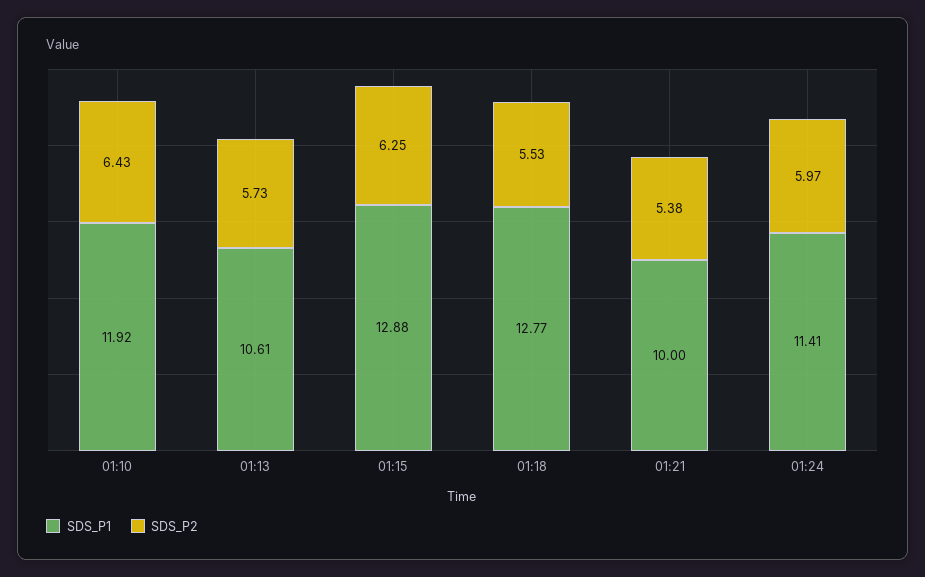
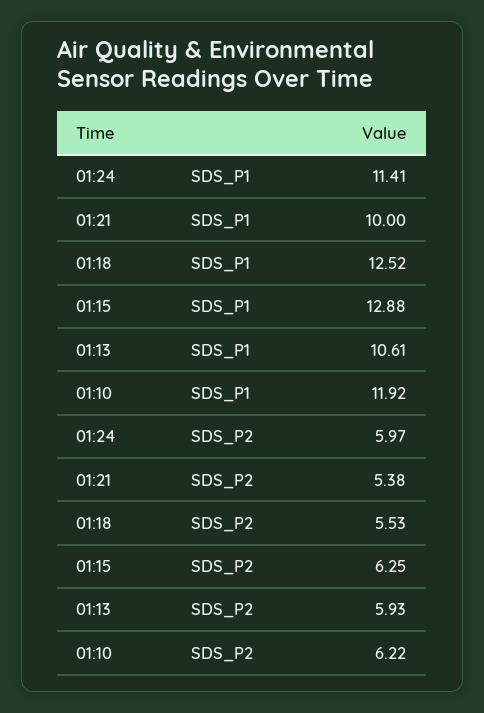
  {
    "SDS_P1": {
      "01:10": 11.92,
      "01:13": 10.61,
      "01:15": 12.88,
-     "01:18": 12.77,
+     "01:18": 12.52,
      "01:21": 10,
      "01:24": 11.41
    },
    "SDS_P2": {
-     "01:10": 6.43,
+     "01:10": 6.22,
-     "01:13": 5.73,
+     "01:13": 5.93,
      "01:15": 6.25,
      "01:18": 5.53,
      "01:21": 5.38,
      "01:24": 5.97
    }
  }

